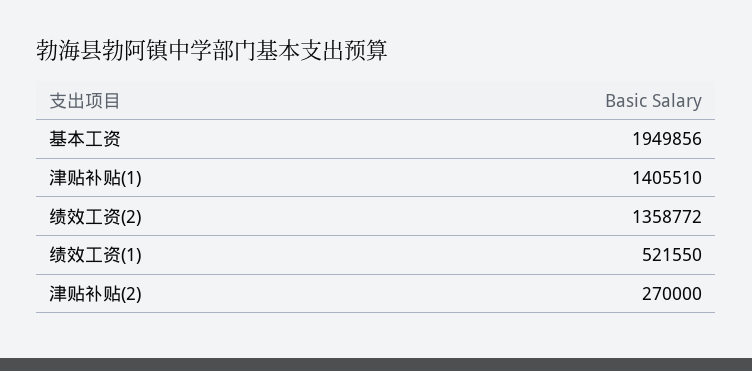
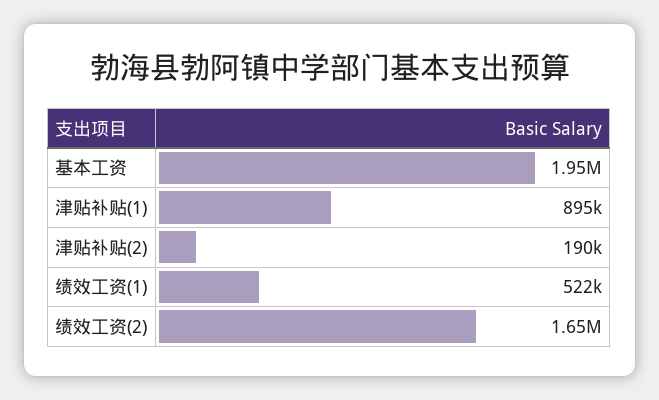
  {
    "基本工资": 1949856,
-   "津贴补贴(1)": 1405510,
+   "津贴补贴(1)": 895000,
-   "绩效工资(2)": 1358772,
+   "绩效工资(2)": 1650000,
    "绩效工资(1)": 521550,
-   "津贴补贴(2)": 270000
+   "津贴补贴(2)": 190000
  }

